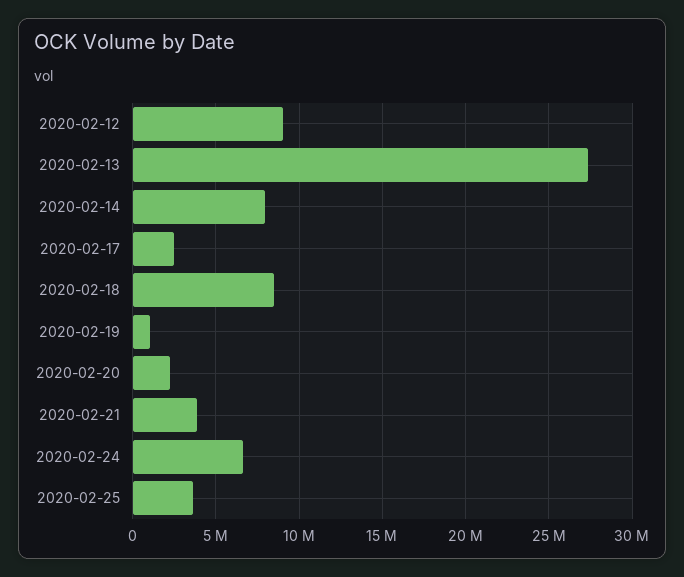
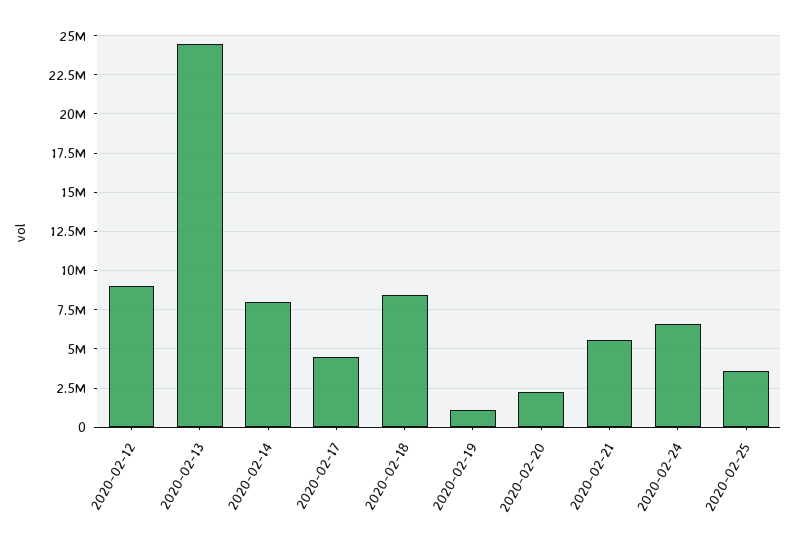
  {
    "2020-02-12": 9000000,
-   "2020-02-13": 27500000,
+   "2020-02-13": 24500000,
    "2020-02-14": 8000000,
-   "2020-02-17": 2500000,
+   "2020-02-17": 4500000,
    "2020-02-18": 8500000,
    "2020-02-19": 1000000,
    "2020-02-20": 2000000,
-   "2020-02-21": 4000000,
+   "2020-02-21": 5500000,
    "2020-02-24": 6500000,
    "2020-02-25": 3500000
  }

